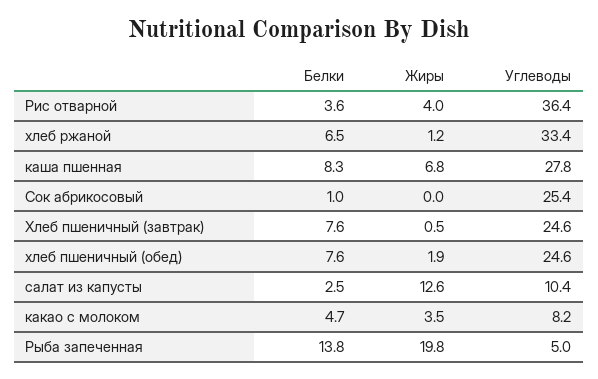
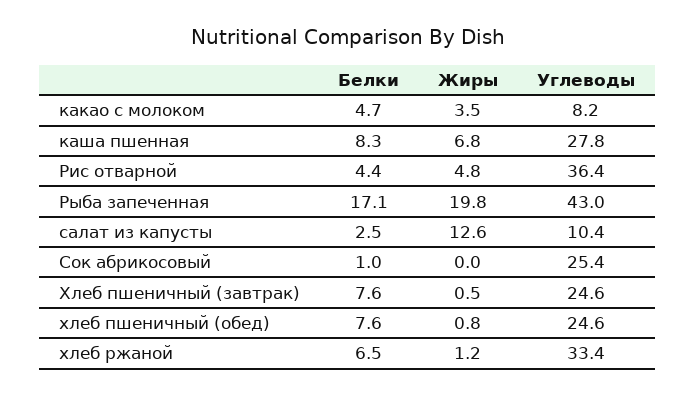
  {
    "Белки": {
-     "Рис отварной": 3.6,
+     "Рис отварной": 4.4,
      "хлеб ржаной": 6.5,
      "каша пшенная": 8.3,
      "Сок абрикосовый": 1,
      "Хлеб пшеничный (завтрак)": 7.6,
      "хлеб пшеничный (обед)": 7.6,
      "салат из капусты": 2.5,
      "какао с молоком": 4.7,
-     "Рыба запеченная": 13.8
+     "Рыба запеченная": 17.1
    },
    "Жиры": {
-     "Рис отварной": 4,
+     "Рис отварной": 4.8,
      "хлеб ржаной": 1.2,
      "каша пшенная": 6.8,
      "Сок абрикосовый": 0,
      "Хлеб пшеничный (завтрак)": 0.5,
-     "хлеб пшеничный (обед)": 1.9,
+     "хлеб пшеничный (обед)": 0.8,
      "салат из капусты": 12.6,
      "какао с молоком": 3.5,
      "Рыба запеченная": 19.8
    },
    "Углеводы": {
      "Рис отварной": 36.4,
      "хлеб ржаной": 33.4,
      "каша пшенная": 27.8,
      "Сок абрикосовый": 25.4,
      "Хлеб пшеничный (завтрак)": 24.6,
      "хлеб пшеничный (обед)": 24.6,
      "салат из капусты": 10.4,
      "какао с молоком": 8.2,
-     "Рыба запеченная": 5
+     "Рыба запеченная": 43
    }
  }

